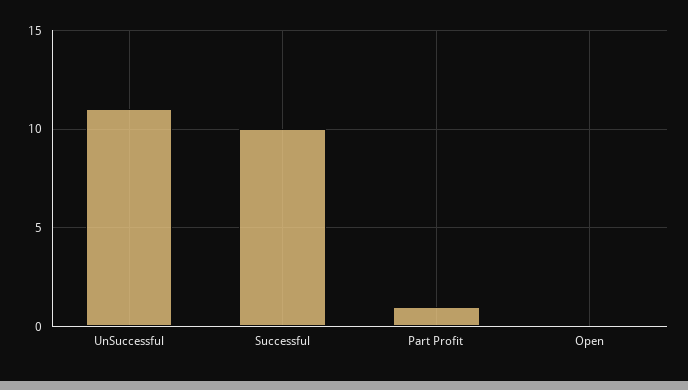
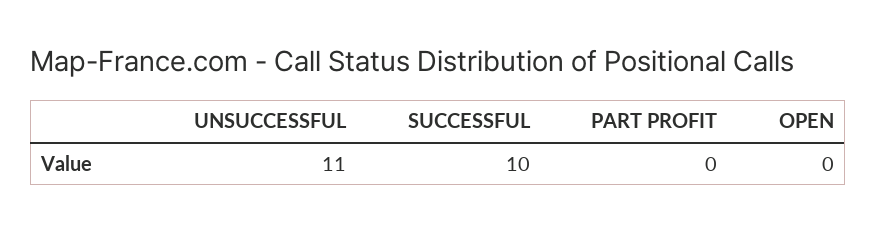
  {
    "UnSuccessful": 11,
    "Successful": 10,
-   "Part Profit": 1,
+   "Part Profit": 0,
    "Open": 0
  }

